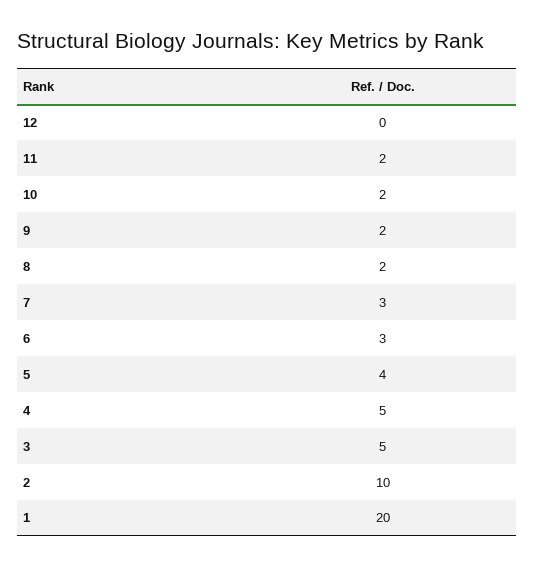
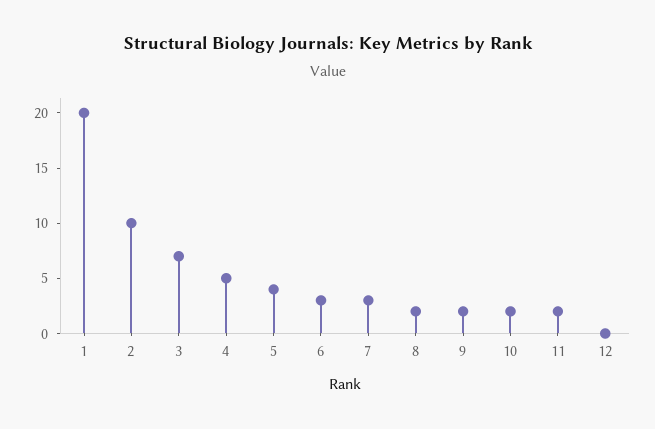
  {
    "12": 0,
    "11": 2,
    "10": 2,
    "9": 2,
    "8": 2,
    "7": 3,
    "6": 3,
    "5": 4,
    "4": 5,
-   "3": 5,
+   "3": 7,
    "2": 10,
    "1": 20
  }

